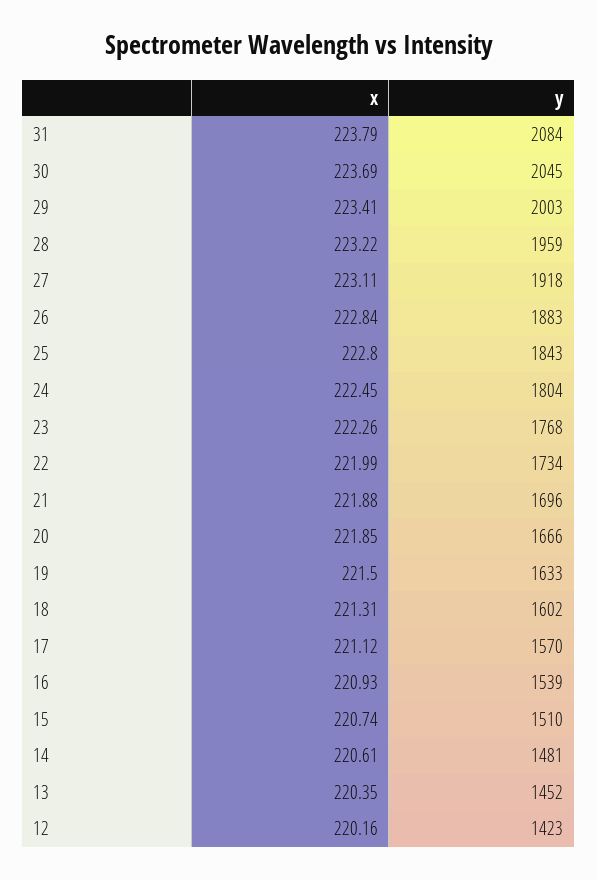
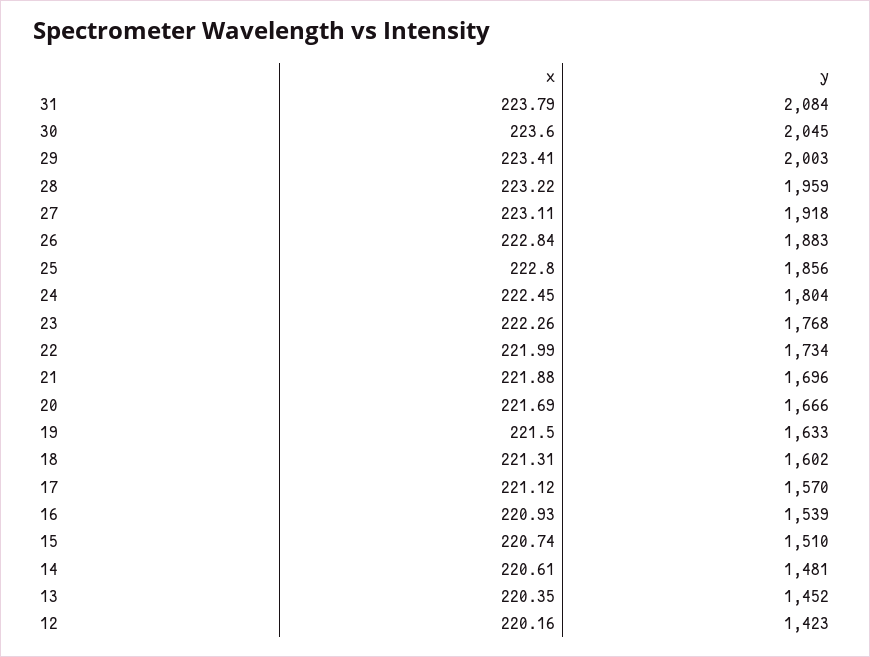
  {
    "x": {
      "31": 223.79,
-     "30": 223.69,
+     "30": 223.6,
      "29": 223.41,
      "28": 223.22,
      "27": 223.11,
      "26": 222.84,
      "25": 222.8,
      "24": 222.45,
      "23": 222.26,
      "22": 221.99,
      "21": 221.88,
-     "20": 221.85,
+     "20": 221.69,
      "19": 221.5,
      "18": 221.31,
      "17": 221.12,
      "16": 220.93,
      "15": 220.74,
      "14": 220.61,
      "13": 220.35,
      "12": 220.16
    },
    "y": {
      "31": 2084,
      "30": 2045,
      "29": 2003,
      "28": 1959,
      "27": 1918,
      "26": 1883,
-     "25": 1843,
+     "25": 1856,
      "24": 1804,
      "23": 1768,
      "22": 1734,
      "21": 1696,
      "20": 1666,
      "19": 1633,
      "18": 1602,
      "17": 1570,
      "16": 1539,
      "15": 1510,
      "14": 1481,
      "13": 1452,
      "12": 1423
    }
  }

